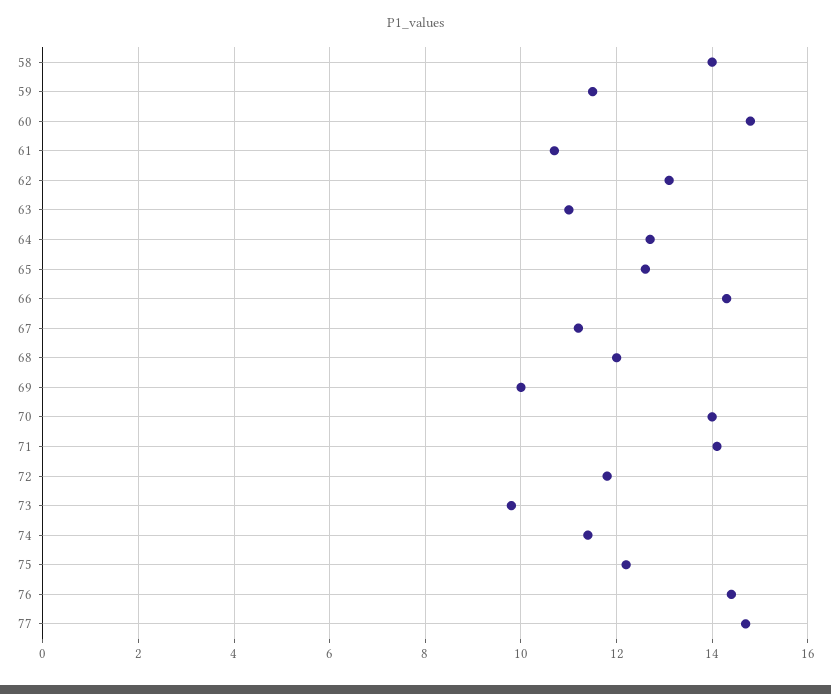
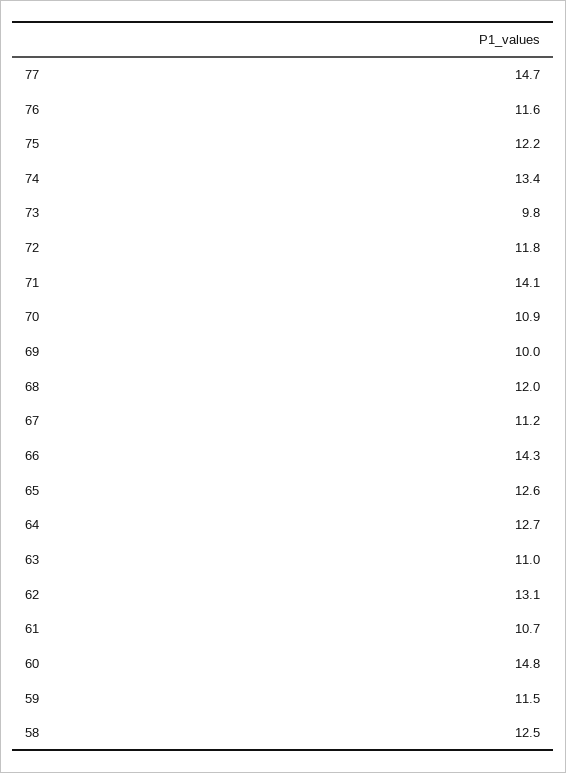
  {
-   "58": 14,
+   "58": 12.5,
    "59": 11.5,
    "60": 14.8,
    "61": 10.7,
    "62": 13.1,
    "63": 11,
    "64": 12.7,
    "65": 12.6,
    "66": 14.3,
    "67": 11.2,
    "68": 12,
    "69": 10,
-   "70": 14,
+   "70": 10.9,
    "71": 14.1,
    "72": 11.8,
    "73": 9.8,
-   "74": 11.5,
+   "74": 13.4,
    "75": 12.2,
-   "76": 14.5,
+   "76": 11.6,
    "77": 14.7
  }

